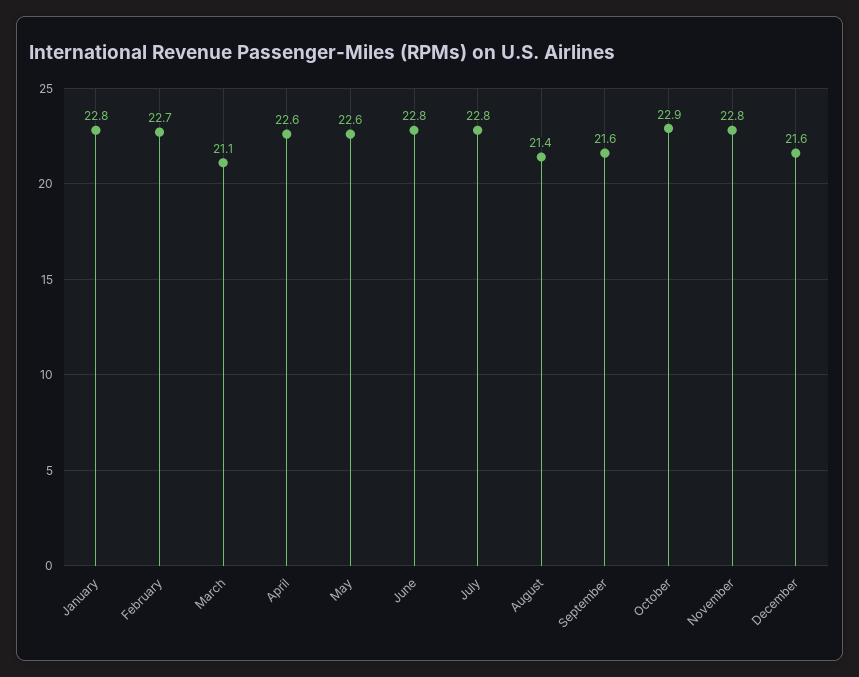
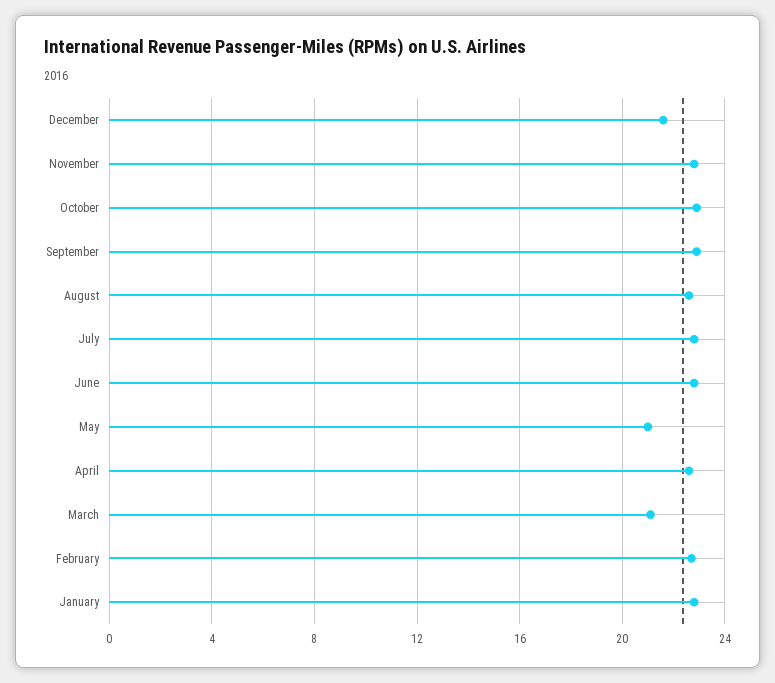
  {
    "January": 22.8,
    "February": 22.7,
    "March": 21.1,
    "April": 22.6,
-   "May": 22.6,
+   "May": 21,
    "June": 22.8,
    "July": 22.8,
-   "August": 21.4,
+   "August": 22.5,
-   "September": 21.6,
+   "September": 23,
    "October": 22.9,
    "November": 22.8,
    "December": 21.6
  }

